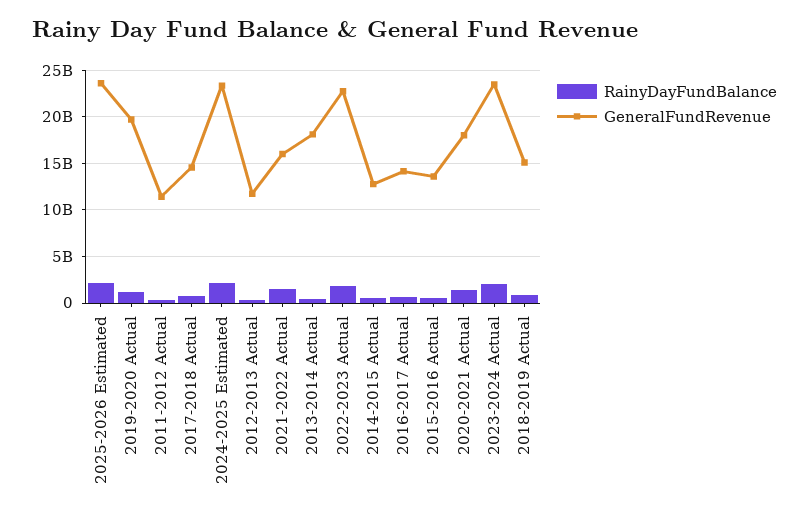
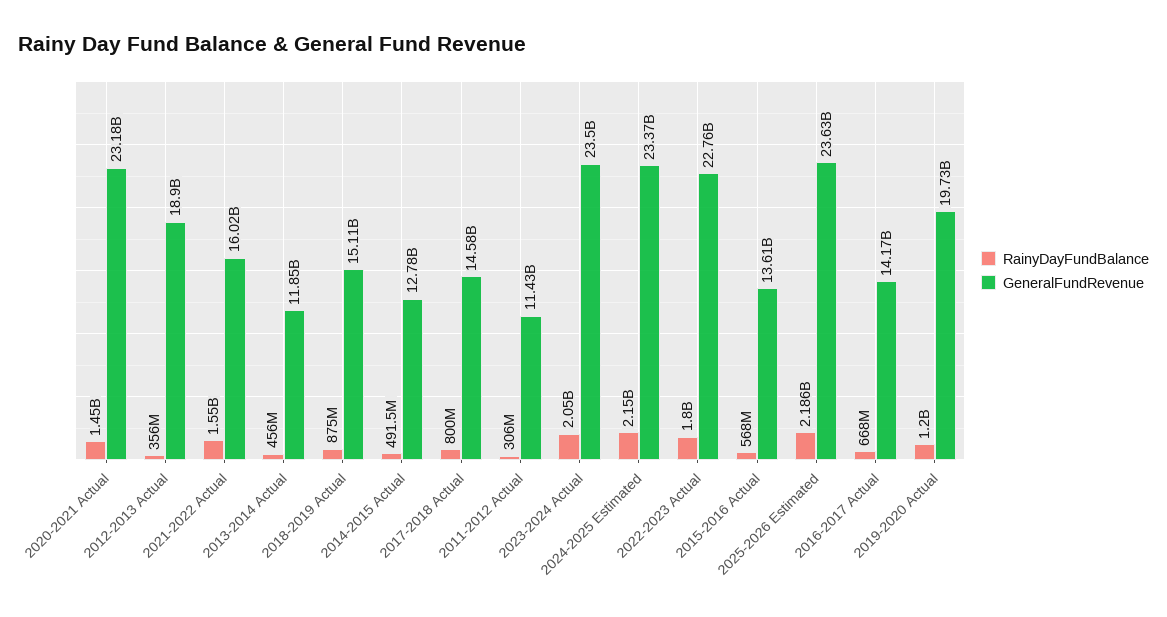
  {
    "RainyDayFundBalance": {
      "2025-2026 Estimated": 2186000000,
      "2019-2020 Actual": 1200000000,
      "2011-2012 Actual": 306000000,
      "2017-2018 Actual": 800000000,
      "2024-2025 Estimated": 2150000000,
      "2012-2013 Actual": 356000000,
      "2021-2022 Actual": 1550000000,
      "2013-2014 Actual": 456000000,
      "2022-2023 Actual": 1800000000,
      "2014-2015 Actual": 491500000,
      "2016-2017 Actual": 668000000,
      "2015-2016 Actual": 568000000,
      "2020-2021 Actual": 1450000000,
      "2023-2024 Actual": 2050000000,
      "2018-2019 Actual": 875000000
    },
    "GeneralFundRevenue": {
      "2025-2026 Estimated": 23630000000,
      "2019-2020 Actual": 19730000000,
      "2011-2012 Actual": 11430000000,
      "2017-2018 Actual": 14580000000,
      "2024-2025 Estimated": 23370000000,
-     "2012-2013 Actual": 12000000000,
+     "2012-2013 Actual": 18900000000,
      "2021-2022 Actual": 16020000000,
-     "2013-2014 Actual": 18000000000,
+     "2013-2014 Actual": 11850000000,
      "2022-2023 Actual": 22760000000,
      "2014-2015 Actual": 12780000000,
      "2016-2017 Actual": 14170000000,
      "2015-2016 Actual": 13610000000,
-     "2020-2021 Actual": 18000000000,
+     "2020-2021 Actual": 23180000000,
      "2023-2024 Actual": 23500000000,
      "2018-2019 Actual": 15110000000
    }
  }

